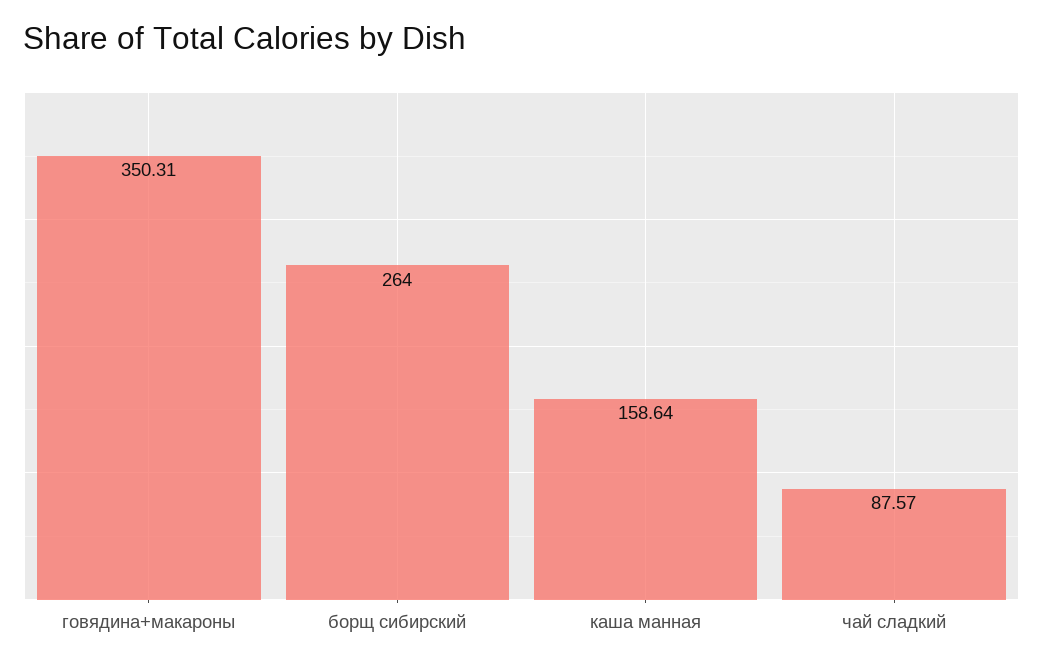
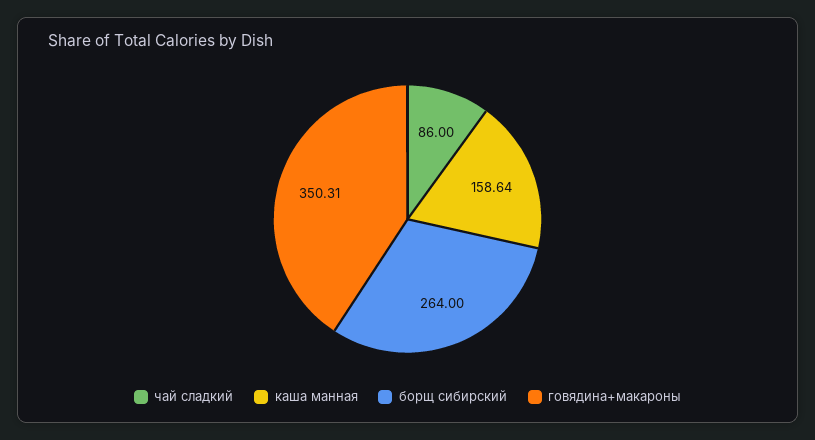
  {
    "говядина+макароны": 350.31,
    "борщ сибирский": 264,
    "каша манная": 158.64,
-   "чай сладкий": 87.57
+   "чай сладкий": 86
  }

